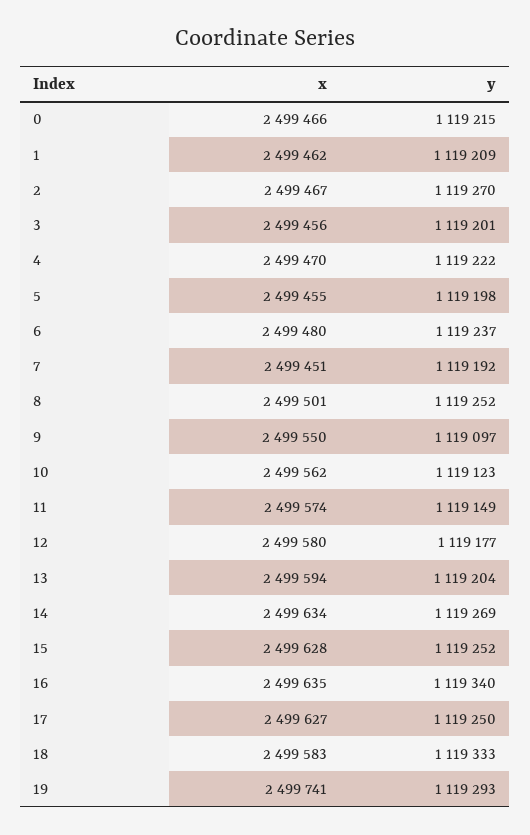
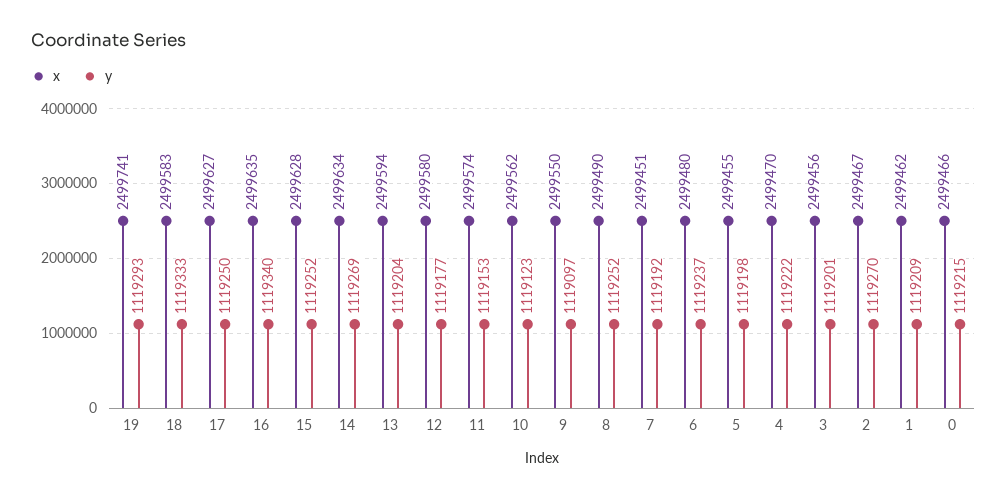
  {
    "x": {
      "0": 2499466,
      "1": 2499462,
      "2": 2499467,
      "3": 2499456,
      "4": 2499470,
      "5": 2499455,
      "6": 2499480,
      "7": 2499451,
-     "8": 2499501,
+     "8": 2499490,
      "9": 2499550,
      "10": 2499562,
      "11": 2499574,
      "12": 2499580,
      "13": 2499594,
      "14": 2499634,
      "15": 2499628,
      "16": 2499635,
      "17": 2499627,
      "18": 2499583,
      "19": 2499741
    },
    "y": {
      "0": 1119215,
      "1": 1119209,
      "2": 1119270,
      "3": 1119201,
      "4": 1119222,
      "5": 1119198,
      "6": 1119237,
      "7": 1119192,
      "8": 1119252,
      "9": 1119097,
      "10": 1119123,
-     "11": 1119149,
+     "11": 1119153,
      "12": 1119177,
      "13": 1119204,
      "14": 1119269,
      "15": 1119252,
      "16": 1119340,
      "17": 1119250,
      "18": 1119333,
      "19": 1119293
    }
  }

